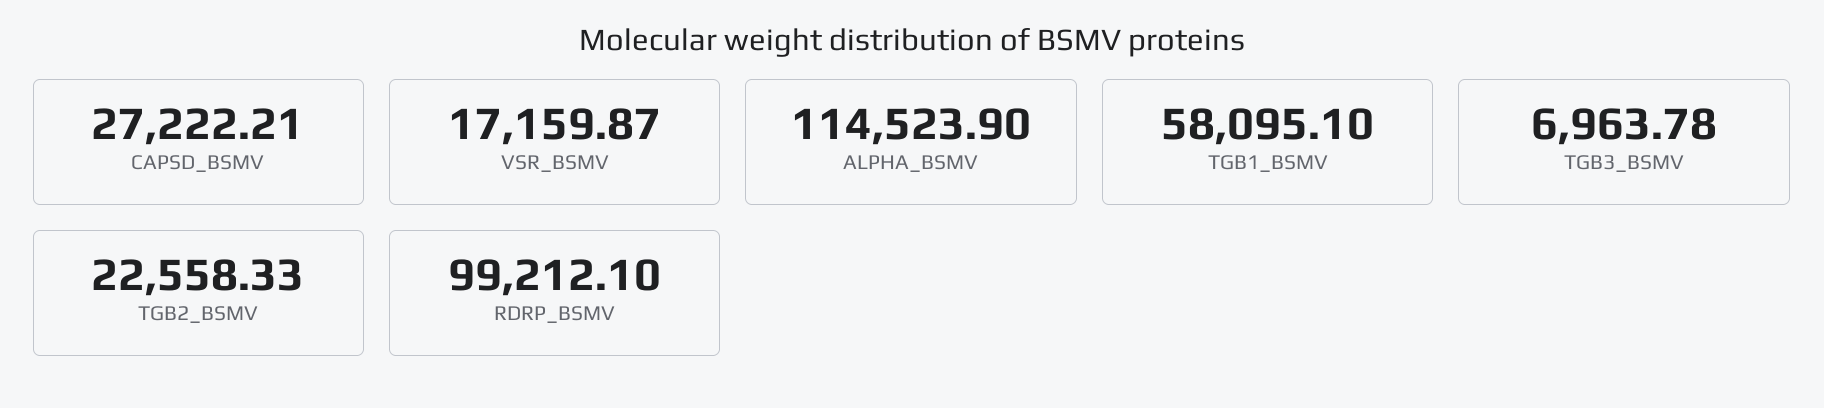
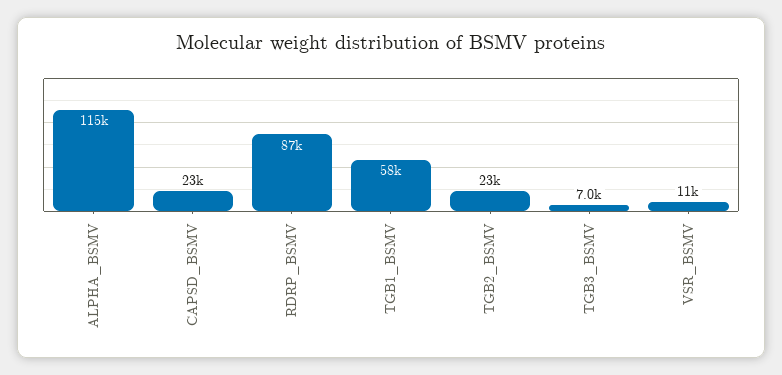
  {
-   "CAPSD_BSMV": 27222.21,
+   "CAPSD_BSMV": 23000,
-   "VSR_BSMV": 17159.87,
+   "VSR_BSMV": 11000,
    "ALPHA_BSMV": 114523.9,
    "TGB1_BSMV": 58095.1,
    "TGB3_BSMV": 6963.78,
    "TGB2_BSMV": 22558.33,
-   "RDRP_BSMV": 99212.1
+   "RDRP_BSMV": 87000
  }

